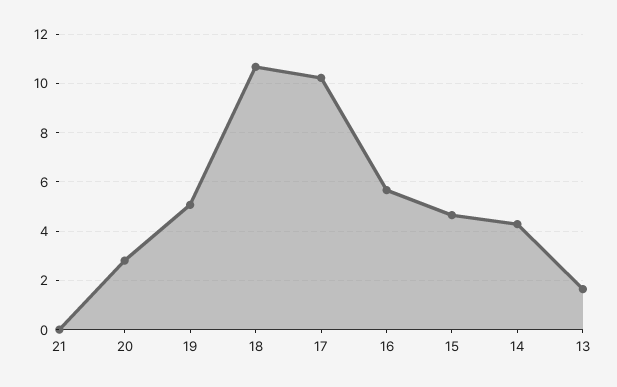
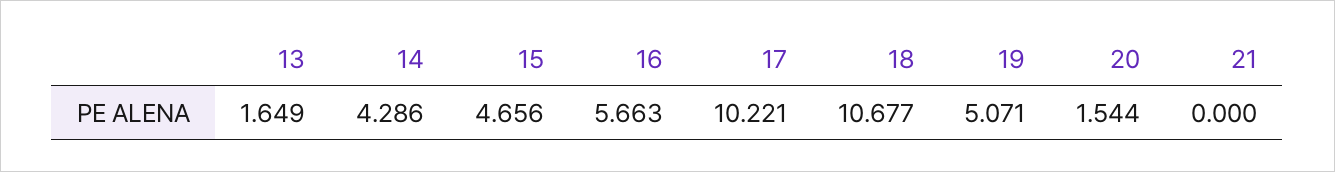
  {
    "21": 0,
-   "20": 2.75,
+   "20": 1.544,
    "19": 5.071,
    "18": 10.677,
    "17": 10.221,
    "16": 5.663,
    "15": 4.656,
    "14": 4.286,
    "13": 1.649
  }

